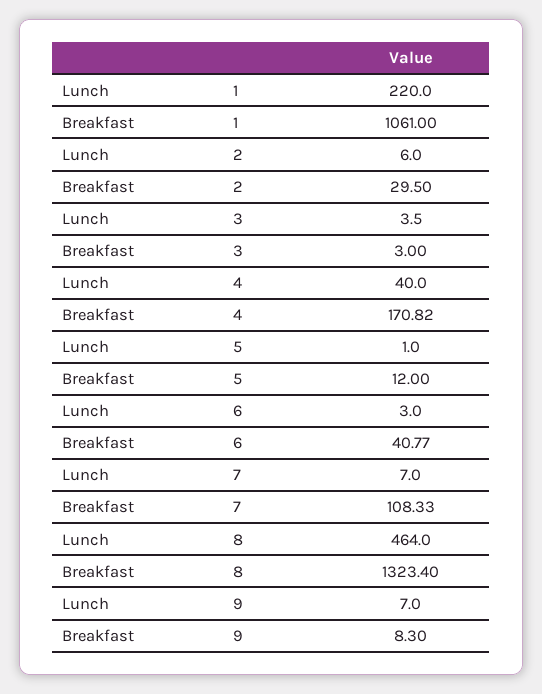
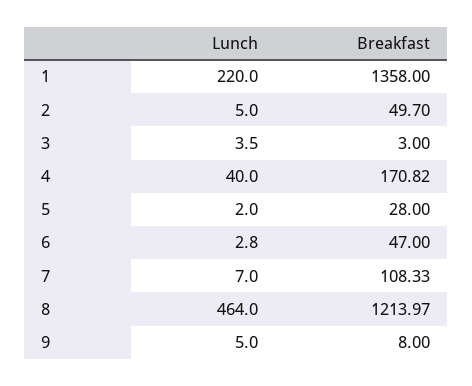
  {
    "Lunch": {
      "1": 220,
-     "2": 6,
+     "2": 5,
      "3": 3.5,
      "4": 40,
-     "5": 1,
+     "5": 2,
-     "6": 3,
+     "6": 2.8,
      "7": 7,
      "8": 464,
-     "9": 7
+     "9": 5
    },
    "Breakfast": {
-     "1": 1061,
+     "1": 1358,
-     "2": 29.5,
+     "2": 49.7,
      "3": 3,
      "4": 170.82,
-     "5": 12,
+     "5": 28,
-     "6": 40.77,
+     "6": 47,
      "7": 108.33,
-     "8": 1323.4,
+     "8": 1213.97,
-     "9": 8.3
+     "9": 8
    }
  }

